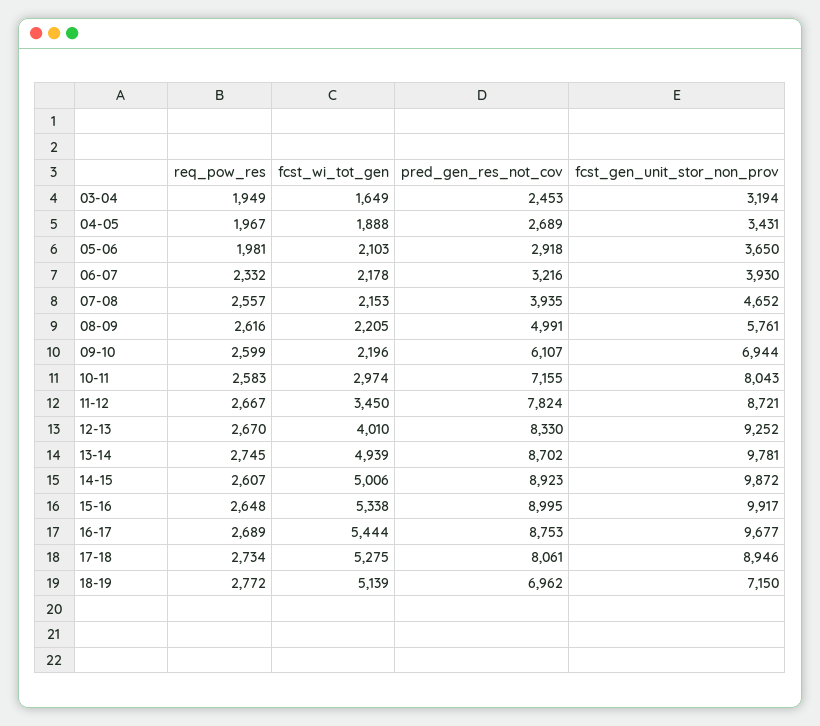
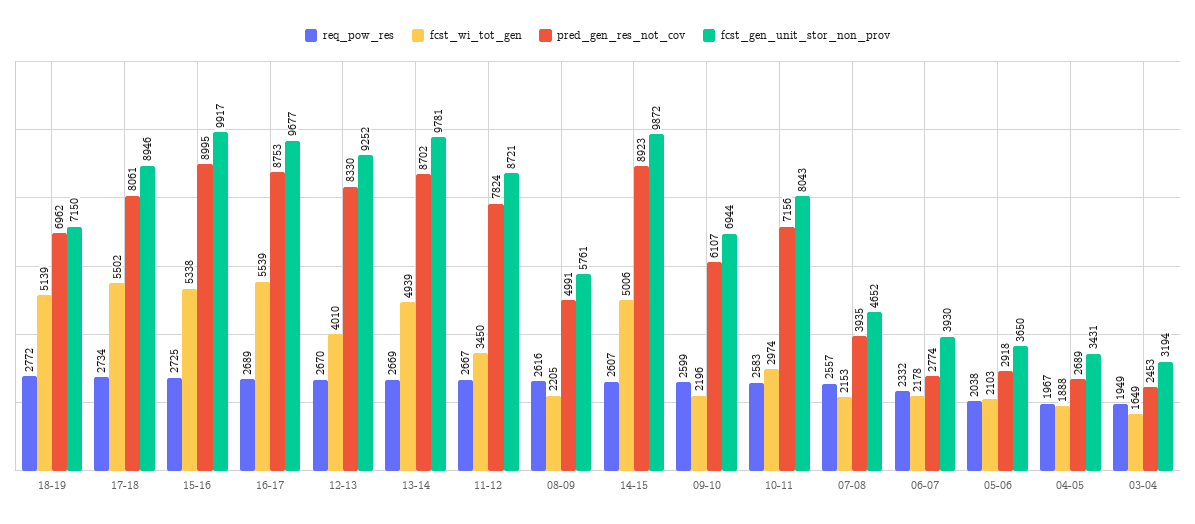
  {
    "req_pow_res": {
      "03-04": 1949,
      "04-05": 1967,
-     "05-06": 1981,
+     "05-06": 2038,
      "06-07": 2332,
      "07-08": 2557,
      "08-09": 2616,
      "09-10": 2599,
      "10-11": 2583,
      "11-12": 2667,
      "12-13": 2670,
-     "13-14": 2745,
+     "13-14": 2669,
      "14-15": 2607,
-     "15-16": 2648,
+     "15-16": 2725,
      "16-17": 2689,
      "17-18": 2734,
      "18-19": 2772
    },
    "fcst_wi_tot_gen": {
      "03-04": 1649,
      "04-05": 1888,
      "05-06": 2103,
      "06-07": 2178,
      "07-08": 2153,
      "08-09": 2205,
      "09-10": 2196,
      "10-11": 2974,
      "11-12": 3450,
      "12-13": 4010,
      "13-14": 4939,
      "14-15": 5006,
      "15-16": 5338,
-     "16-17": 5444,
+     "16-17": 5539,
-     "17-18": 5275,
+     "17-18": 5502,
      "18-19": 5139
    },
    "pred_gen_res_not_cov": {
      "03-04": 2453,
      "04-05": 2689,
      "05-06": 2918,
-     "06-07": 3216,
+     "06-07": 2774,
      "07-08": 3935,
      "08-09": 4991,
      "09-10": 6107,
-     "10-11": 7155,
+     "10-11": 7156,
      "11-12": 7824,
      "12-13": 8330,
      "13-14": 8702,
      "14-15": 8923,
      "15-16": 8995,
      "16-17": 8753,
      "17-18": 8061,
      "18-19": 6962
    },
    "fcst_gen_unit_stor_non_prov": {
      "03-04": 3194,
      "04-05": 3431,
      "05-06": 3650,
      "06-07": 3930,
      "07-08": 4652,
      "08-09": 5761,
      "09-10": 6944,
      "10-11": 8043,
      "11-12": 8721,
      "12-13": 9252,
      "13-14": 9781,
      "14-15": 9872,
      "15-16": 9917,
      "16-17": 9677,
      "17-18": 8946,
      "18-19": 7150
    }
  }

